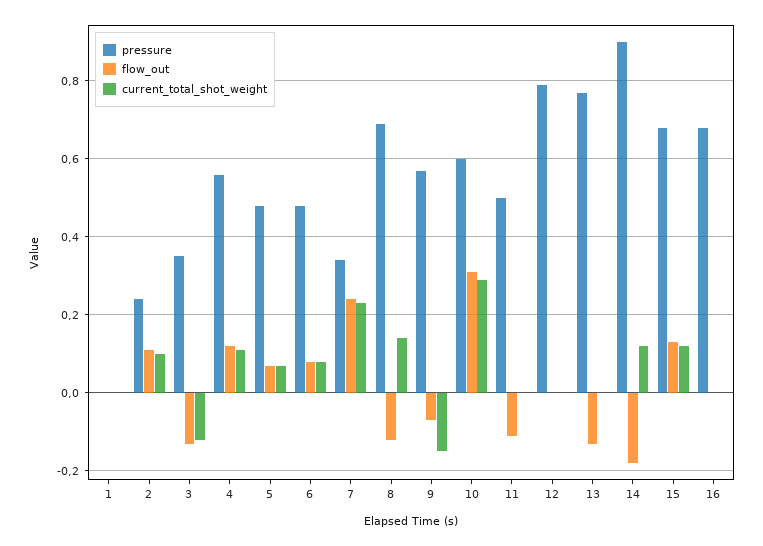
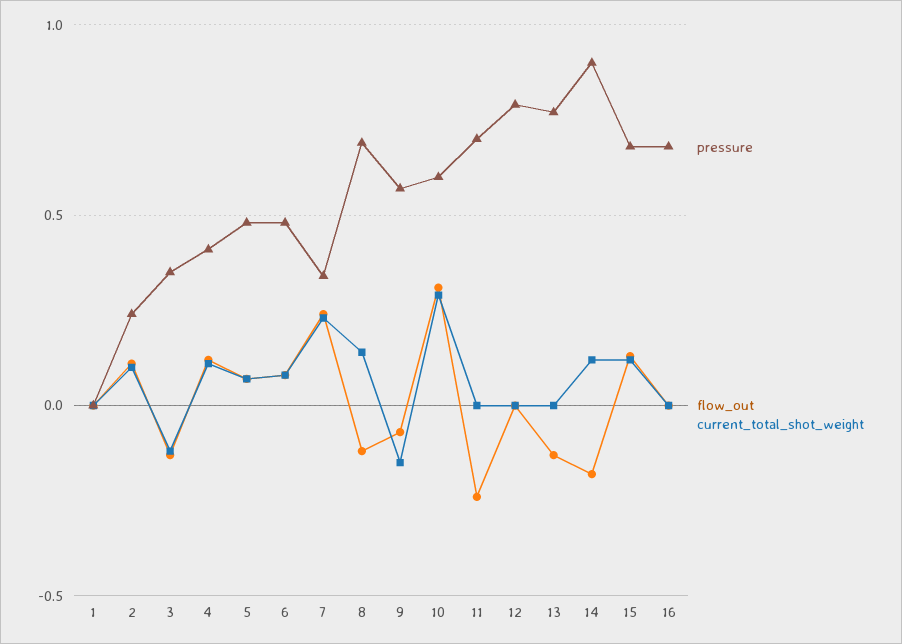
  {
    "pressure": {
      "1": 0,
      "2": 0.25,
      "3": 0.35,
-     "4": 0.55,
+     "4": 0.4,
      "5": 0.5,
      "6": 0.5,
      "7": 0.35,
      "8": 0.7,
      "9": 0.55,
      "10": 0.6,
-     "11": 0.5,
+     "11": 0.7,
      "12": 0.8,
      "13": 0.75,
      "14": 0.9,
      "15": 0.7,
      "16": 0.7
    },
    "flow_out": {
      "1": 0,
      "2": 0.1,
      "3": -0.15,
      "4": 0.1,
      "5": 0.05,
      "6": 0.1,
      "7": 0.25,
      "8": -0.1,
      "9": -0.05,
      "10": 0.3,
-     "11": -0.1,
+     "11": -0.25,
      "12": 0,
      "13": -0.15,
      "14": -0.2,
      "15": 0.15,
      "16": 0
    },
    "current_total_shot_weight": {
      "1": 0,
      "2": 0.1,
      "3": -0.1,
      "4": 0.1,
      "5": 0.05,
      "6": 0.1,
      "7": 0.25,
      "8": 0.15,
      "9": -0.15,
      "10": 0.3,
      "11": 0,
      "12": 0,
      "13": 0,
      "14": 0.1,
      "15": 0.1,
      "16": 0
    }
  }

